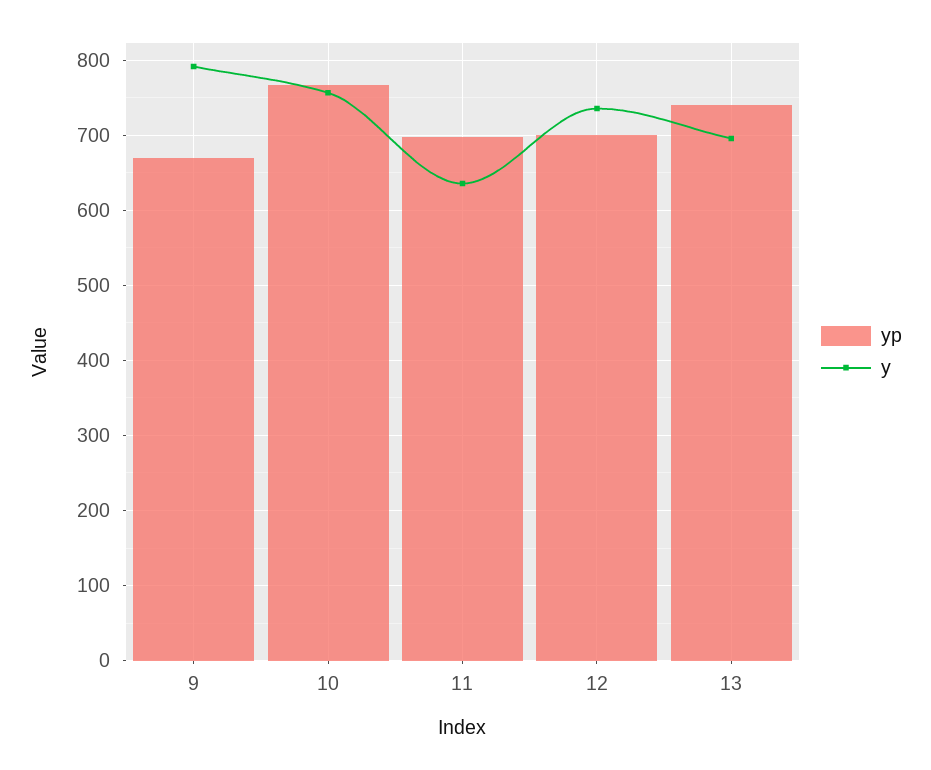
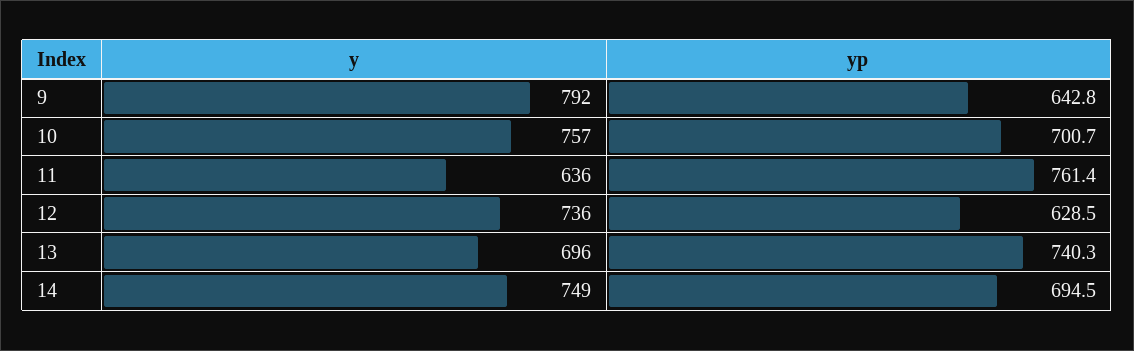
  {
    "yp": {
-     "9": 670,
+     "9": 642.8,
-     "10": 770,
+     "10": 700.7,
-     "11": 700,
+     "11": 761.4,
-     "12": 700,
+     "12": 628.5,
-     "13": 740.3
+     "13": 740.3,
+     "14": 694.5
    },
    "y": {
      "9": 792,
      "10": 757,
      "11": 636,
      "12": 736,
-     "13": 696
+     "13": 696,
+     "14": 749
    }
  }

